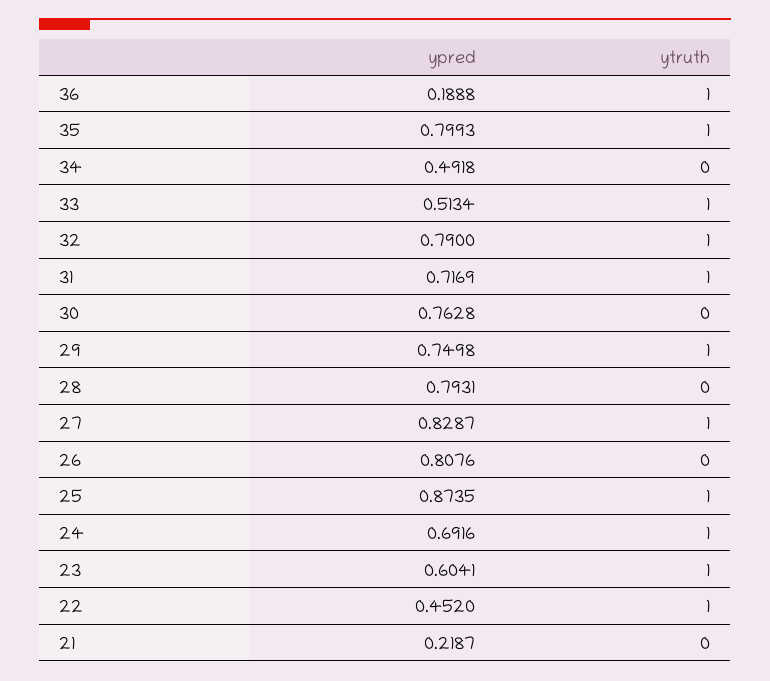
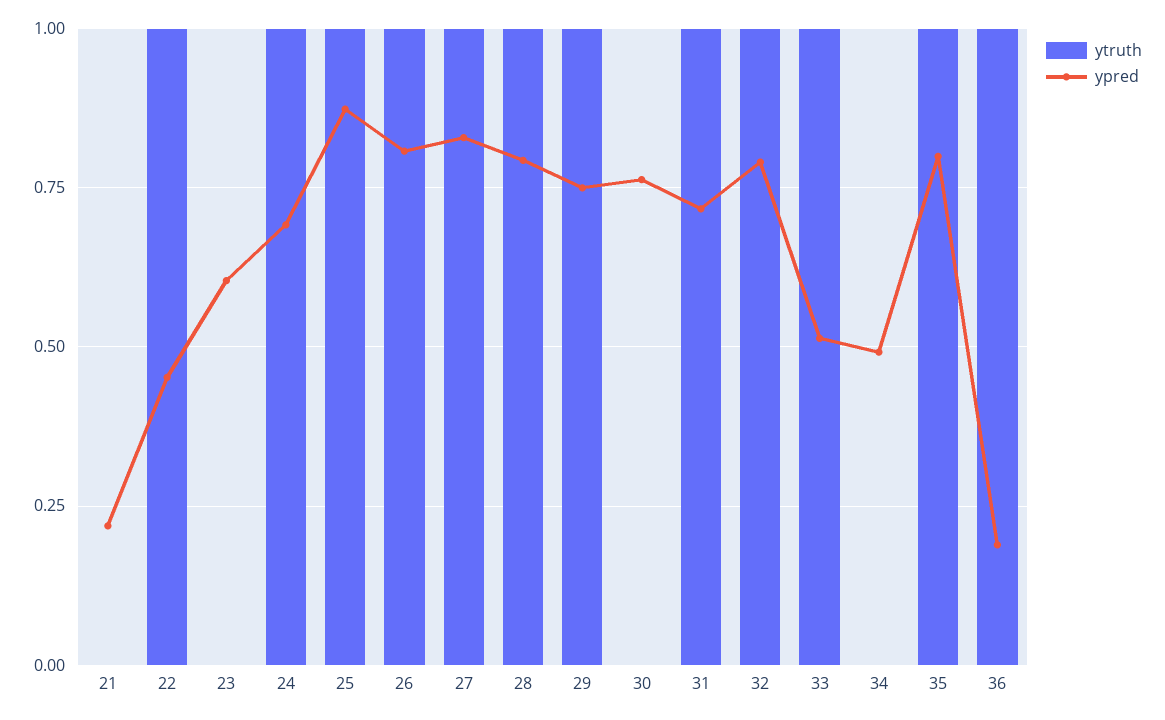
  {
    "ypred": {
      "36": 0.1888,
      "35": 0.7993,
      "34": 0.4918,
      "33": 0.5134,
      "32": 0.79,
      "31": 0.7169,
      "30": 0.7628,
      "29": 0.7498,
      "28": 0.7931,
      "27": 0.8287,
      "26": 0.8076,
      "25": 0.8735,
      "24": 0.6916,
      "23": 0.6041,
      "22": 0.452,
      "21": 0.2187
    },
    "ytruth": {
      "36": 1,
      "35": 1,
      "34": 0,
      "33": 1,
      "32": 1,
      "31": 1,
      "30": 0,
      "29": 1,
-     "28": 0,
+     "28": 1,
      "27": 1,
-     "26": 0,
+     "26": 1,
      "25": 1,
      "24": 1,
-     "23": 1,
+     "23": 0,
      "22": 1,
      "21": 0
    }
  }

